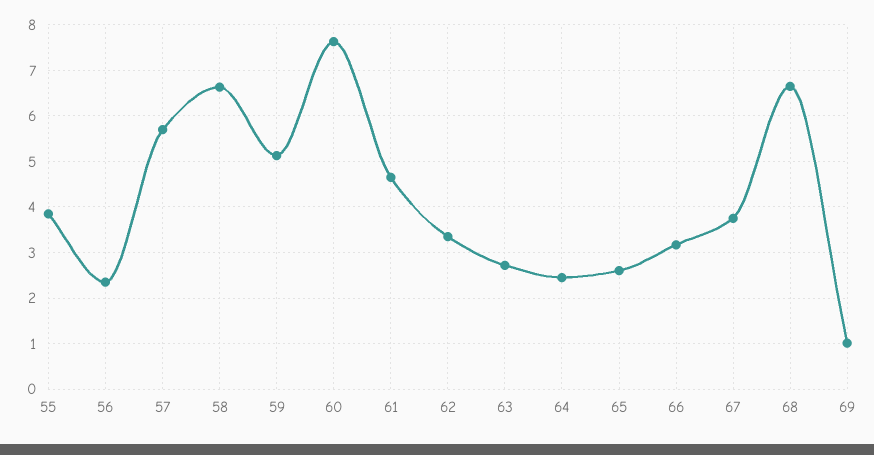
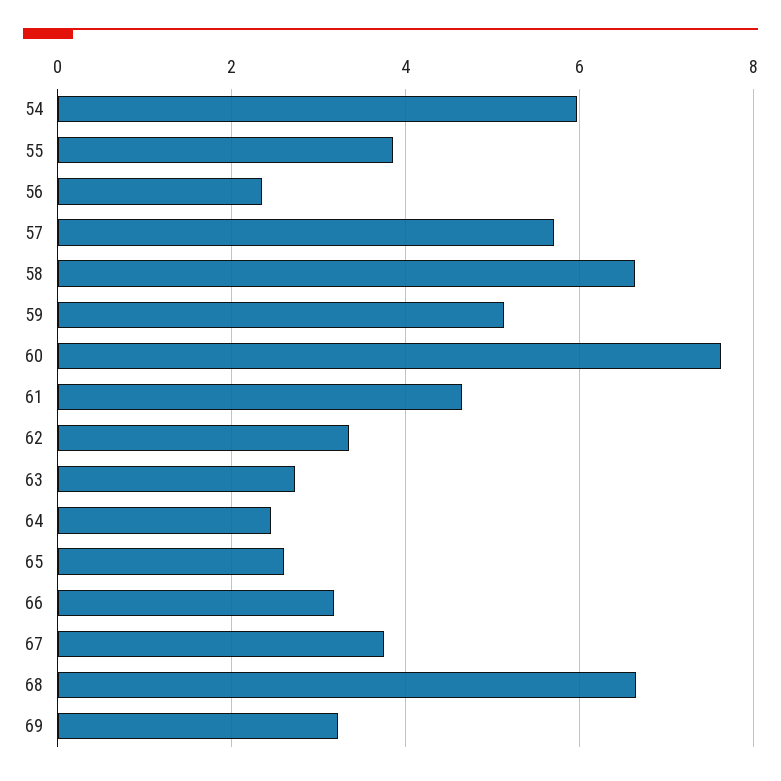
  {
    "55": 3.8,
    "56": 2.4,
    "57": 5.8,
    "58": 6.6,
    "59": 5.2,
    "60": 7.6,
    "61": 4.6,
    "62": 3.4,
    "63": 2.8,
    "64": 2.4,
    "65": 2.6,
    "66": 3.2,
    "67": 3.8,
    "68": 6.6,
-   "69": 1
+   "69": 3.2,
+   "54": 6
  }

